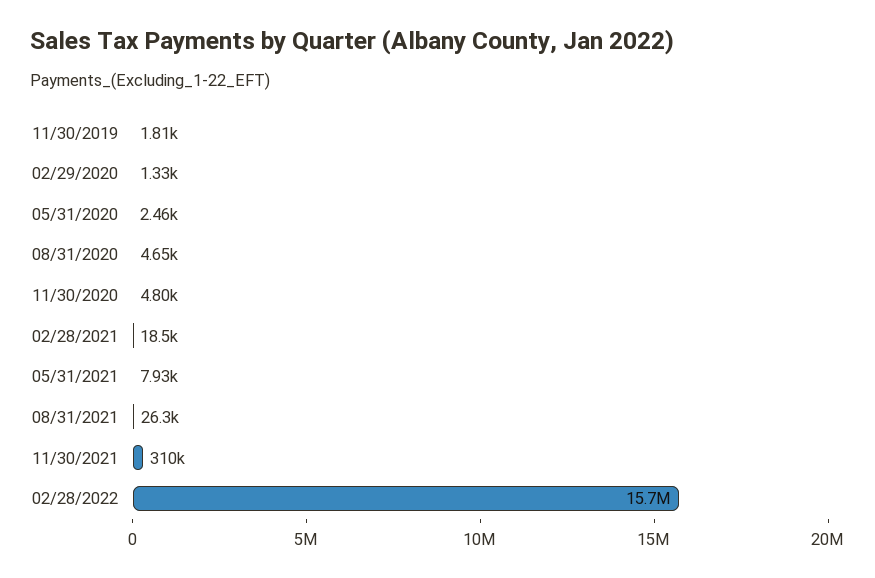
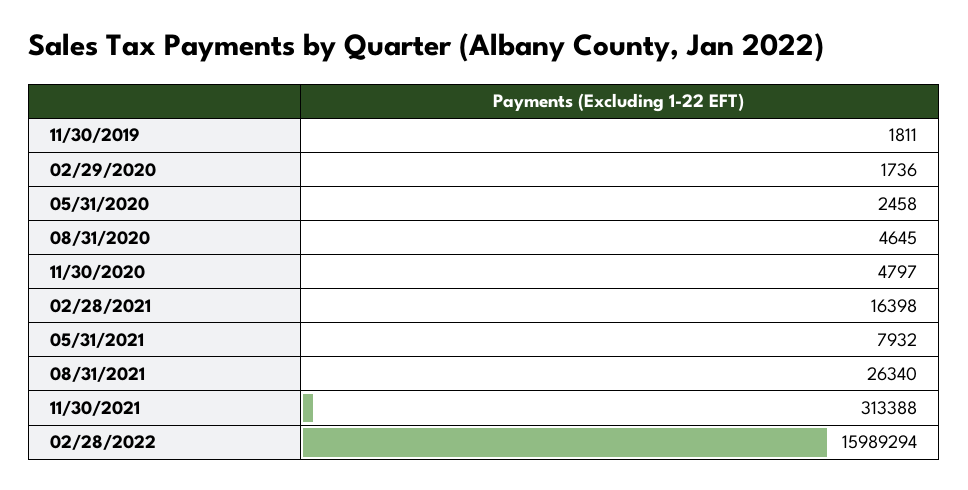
  {
    "11/30/2019": 1811,
-   "02/29/2020": 1330,
+   "02/29/2020": 1736,
    "05/31/2020": 2458,
    "08/31/2020": 4645,
    "11/30/2020": 4797,
-   "02/28/2021": 18500,
+   "02/28/2021": 16398,
    "05/31/2021": 7932,
    "08/31/2021": 26340,
-   "11/30/2021": 310000,
+   "11/30/2021": 313388,
-   "02/28/2022": 15700000
+   "02/28/2022": 15989294
  }

